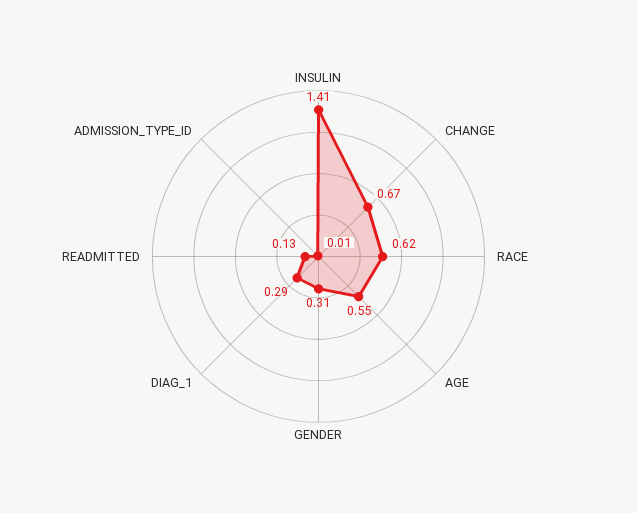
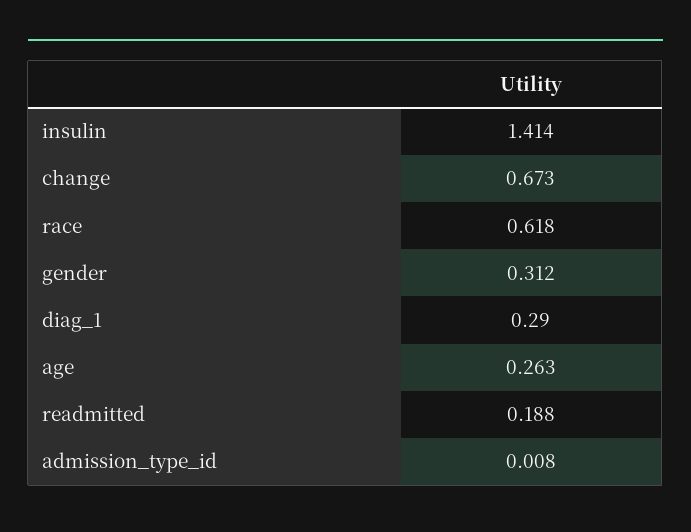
  {
    "INSULIN": 1.414,
    "CHANGE": 0.673,
    "RACE": 0.618,
-   "AGE": 0.55,
+   "AGE": 0.263,
    "GENDER": 0.312,
    "DIAG_1": 0.29,
-   "READMITTED": 0.13,
+   "READMITTED": 0.188,
    "ADMISSION_TYPE_ID": 0.008
  }

